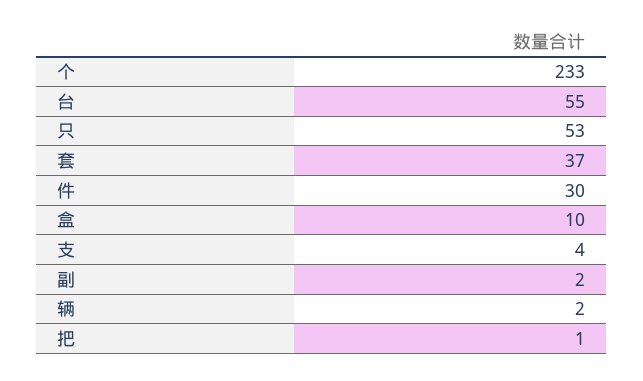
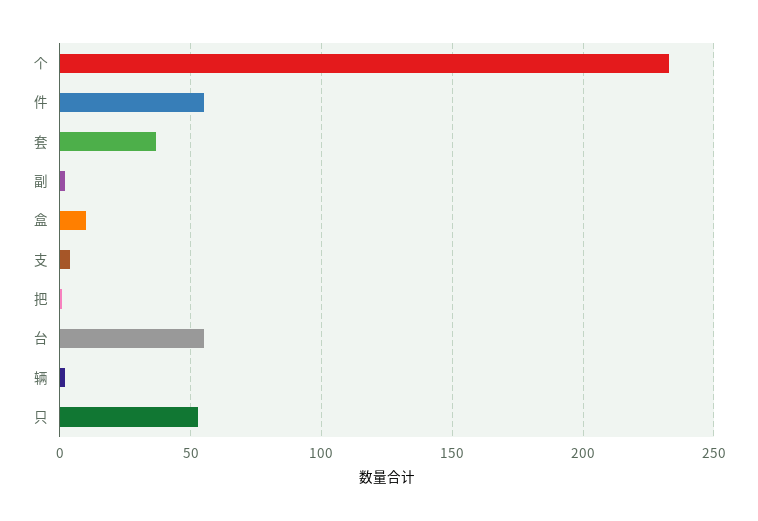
  {
    "个": 233,
    "台": 55,
    "只": 53,
    "套": 37,
-   "件": 30,
+   "件": 55,
    "盒": 10,
    "支": 4,
    "副": 2,
    "辆": 2,
    "把": 1
  }

